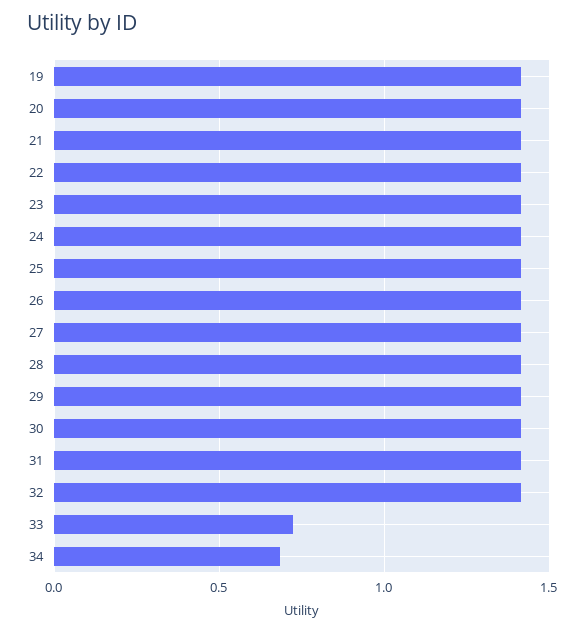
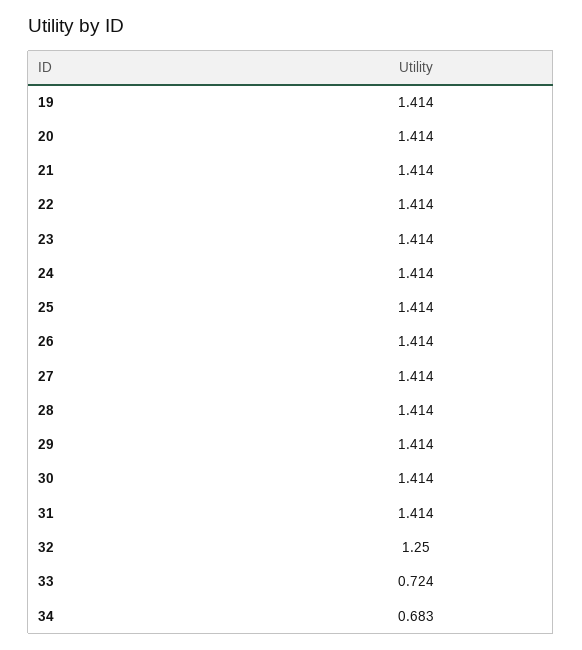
  {
    "19": 1.414,
    "20": 1.414,
    "21": 1.414,
    "22": 1.414,
    "23": 1.414,
    "24": 1.414,
    "25": 1.414,
    "26": 1.414,
    "27": 1.414,
    "28": 1.414,
    "29": 1.414,
    "30": 1.414,
    "31": 1.414,
-   "32": 1.4,
+   "32": 1.25,
    "33": 0.724,
    "34": 0.683
  }

